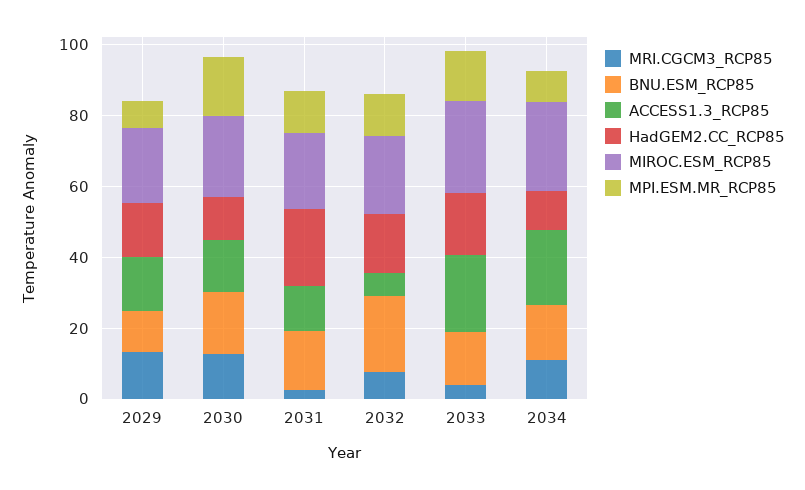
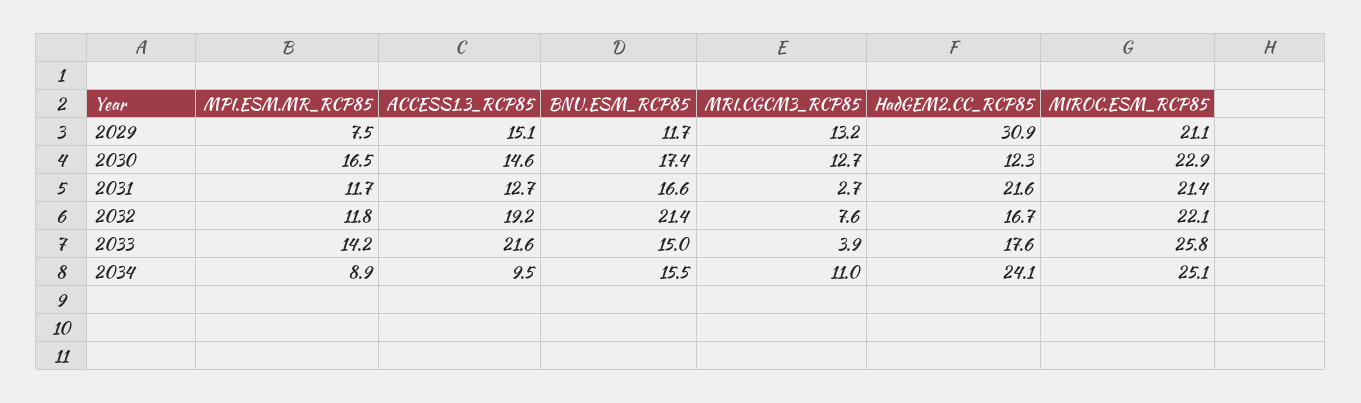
  {
    "MRI.CGCM3_RCP85": {
      "2029": 13.2,
      "2030": 12.7,
      "2031": 2.7,
      "2032": 7.6,
      "2033": 3.9,
      "2034": 11
    },
    "BNU.ESM_RCP85": {
      "2029": 11.7,
      "2030": 17.4,
      "2031": 16.6,
      "2032": 21.4,
      "2033": 15,
      "2034": 15.5
    },
    "ACCESS1.3_RCP85": {
      "2029": 15.1,
      "2030": 14.6,
      "2031": 12.7,
-     "2032": 5,
+     "2032": 19.2,
      "2033": 21.6,
-     "2034": 20
+     "2034": 9.5
    },
    "HadGEM2.CC_RCP85": {
-     "2029": 15,
+     "2029": 30.9,
      "2030": 12.3,
      "2031": 21.6,
      "2032": 16.7,
      "2033": 17.6,
-     "2034": 10
+     "2034": 24.1
    },
    "MIROC.ESM_RCP85": {
      "2029": 21.1,
      "2030": 22.9,
      "2031": 21.4,
      "2032": 22.1,
      "2033": 25.8,
      "2034": 25.1
    },
    "MPI.ESM.MR_RCP85": {
      "2029": 7.5,
      "2030": 16.5,
      "2031": 11.7,
      "2032": 11.8,
      "2033": 14.2,
      "2034": 8.9
    }
  }

